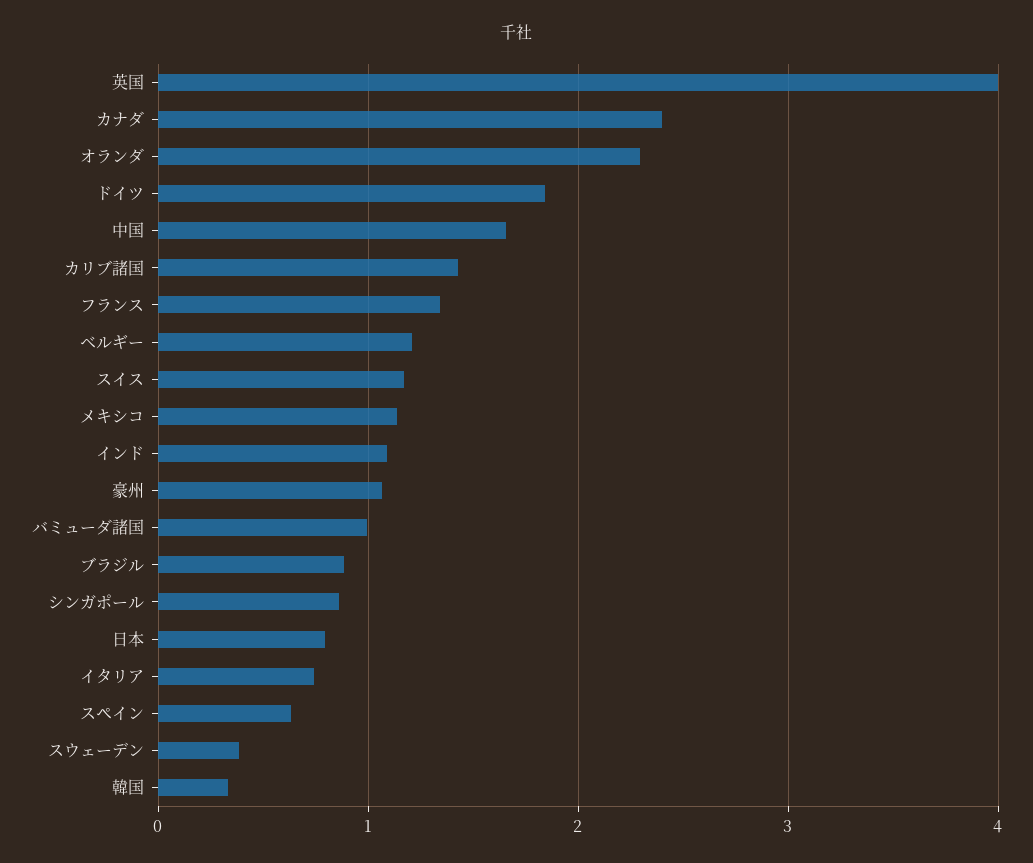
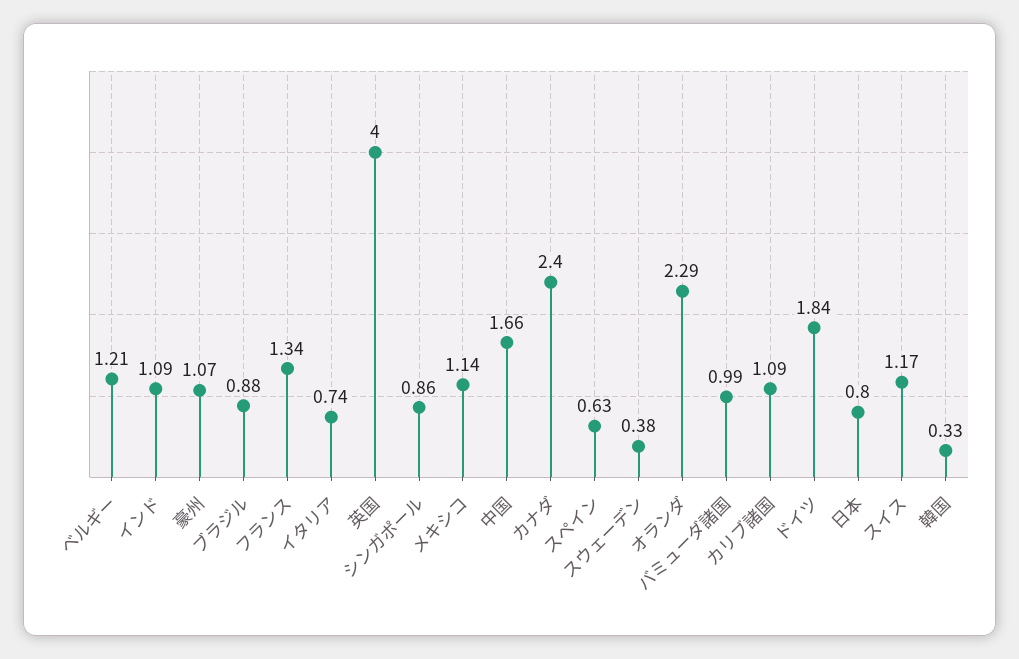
  {
    "英国": 4,
    "カナダ": 2.4,
    "オランダ": 2.29,
    "ドイツ": 1.84,
    "中国": 1.66,
-   "カリブ諸国": 1.4,
+   "カリブ諸国": 1.09,
    "フランス": 1.34,
    "ベルギー": 1.21,
    "スイス": 1.17,
    "メキシコ": 1.14,
    "インド": 1.09,
    "豪州": 1.07,
    "バミューダ諸国": 0.99,
    "ブラジル": 0.88,
    "シンガポール": 0.86,
    "日本": 0.8,
    "イタリア": 0.74,
    "スペイン": 0.63,
    "スウェーデン": 0.38,
    "韓国": 0.33
  }

